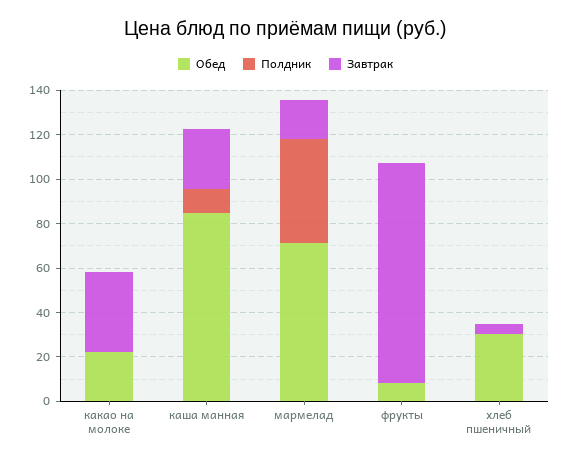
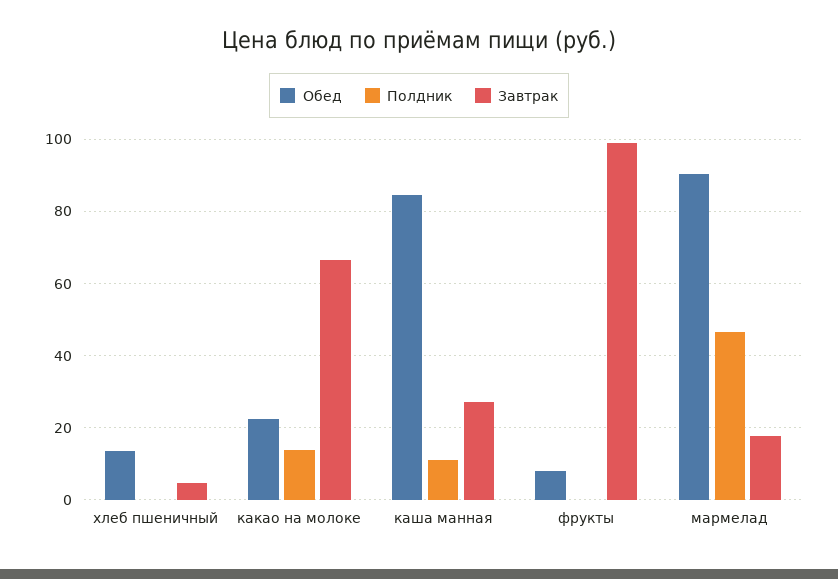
  {
    "Обед": {
      "какао на молоке": 22,
      "каша манная": 84,
-     "мармелад": 70,
+     "мармелад": 90,
      "фрукты": 8,
-     "хлеб пшеничный": 30
+     "хлеб пшеничный": 14
    },
    "Полдник": {
-     "какао на молоке": 0,
+     "какао на молоке": 14,
      "каша манная": 10,
      "мармелад": 46,
      "фрукты": 0,
      "хлеб пшеничный": 0
    },
    "Завтрак": {
-     "какао на молоке": 35,
+     "какао на молоке": 66,
      "каша манная": 28,
      "мармелад": 18,
      "фрукты": 100,
      "хлеб пшеничный": 4
    }
  }

